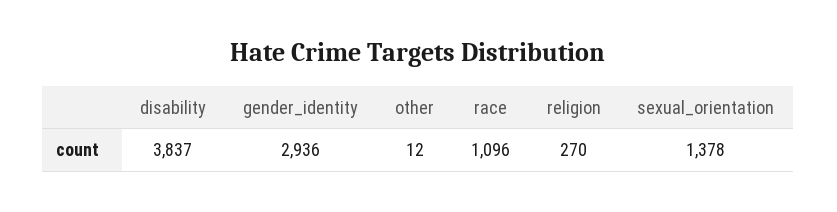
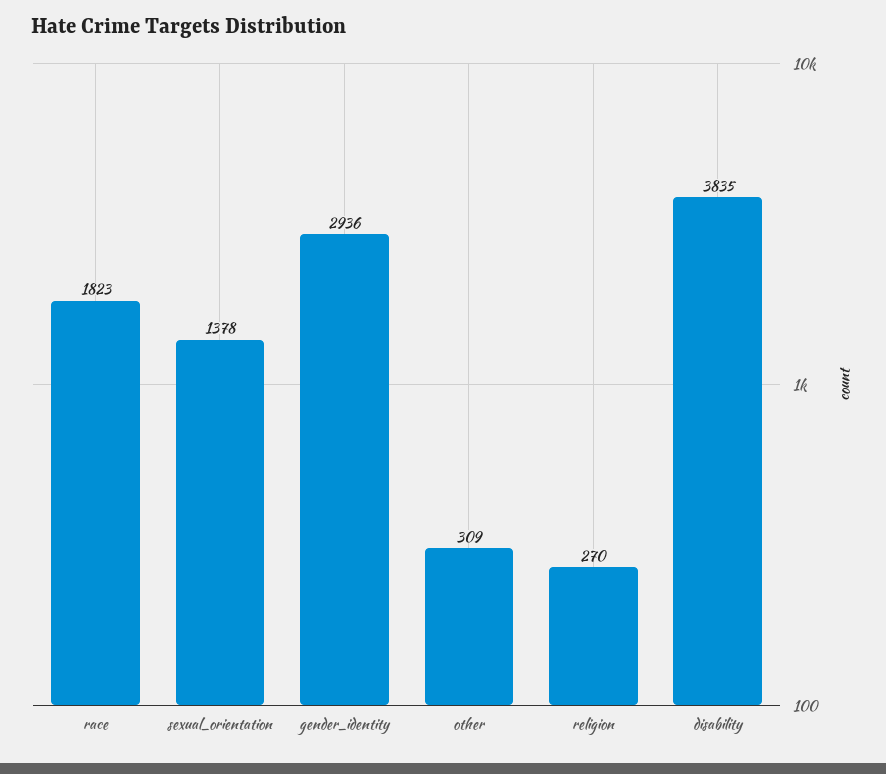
  {
-   "disability": 3837,
+   "disability": 3835,
    "gender_identity": 2936,
-   "other": 12,
+   "other": 309,
-   "race": 1096,
+   "race": 1823,
    "religion": 270,
    "sexual_orientation": 1378
  }

